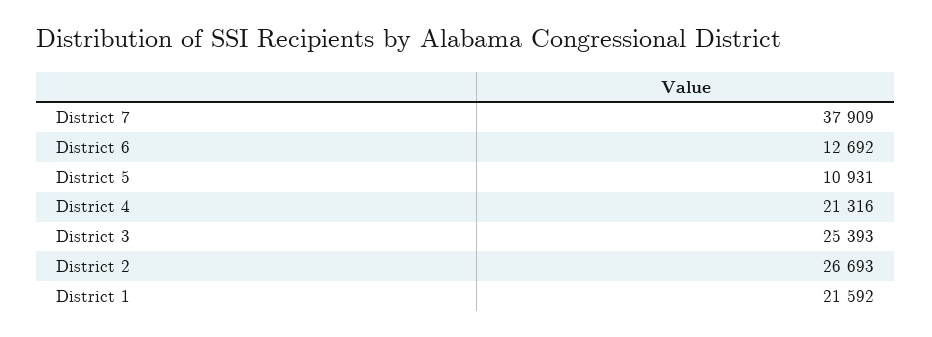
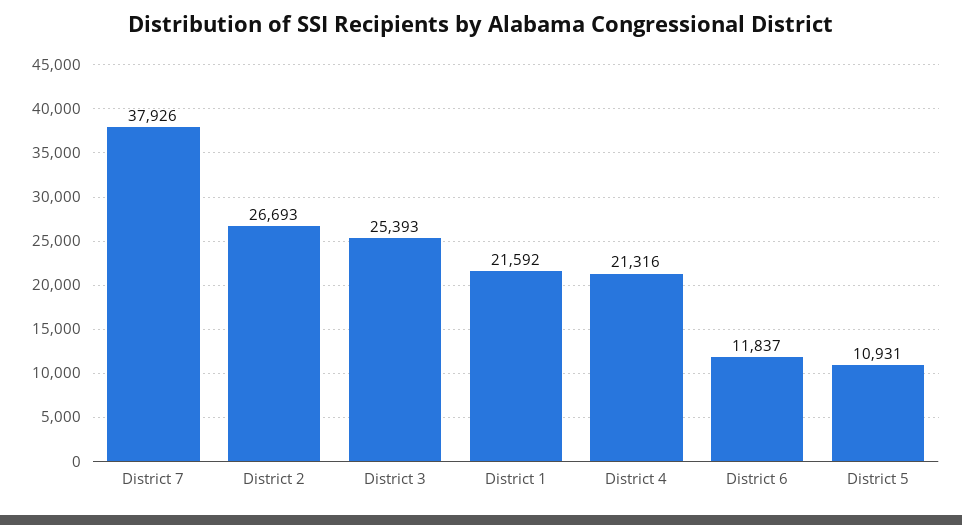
  {
-   "District 7": 37909,
+   "District 7": 37926,
-   "District 6": 12692,
+   "District 6": 11837,
    "District 5": 10931,
    "District 4": 21316,
    "District 3": 25393,
    "District 2": 26693,
    "District 1": 21592
  }

